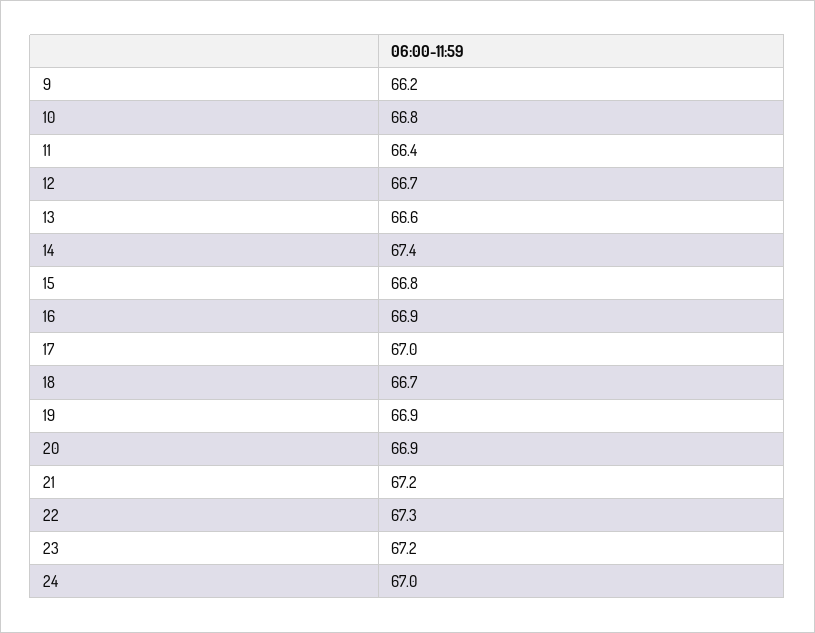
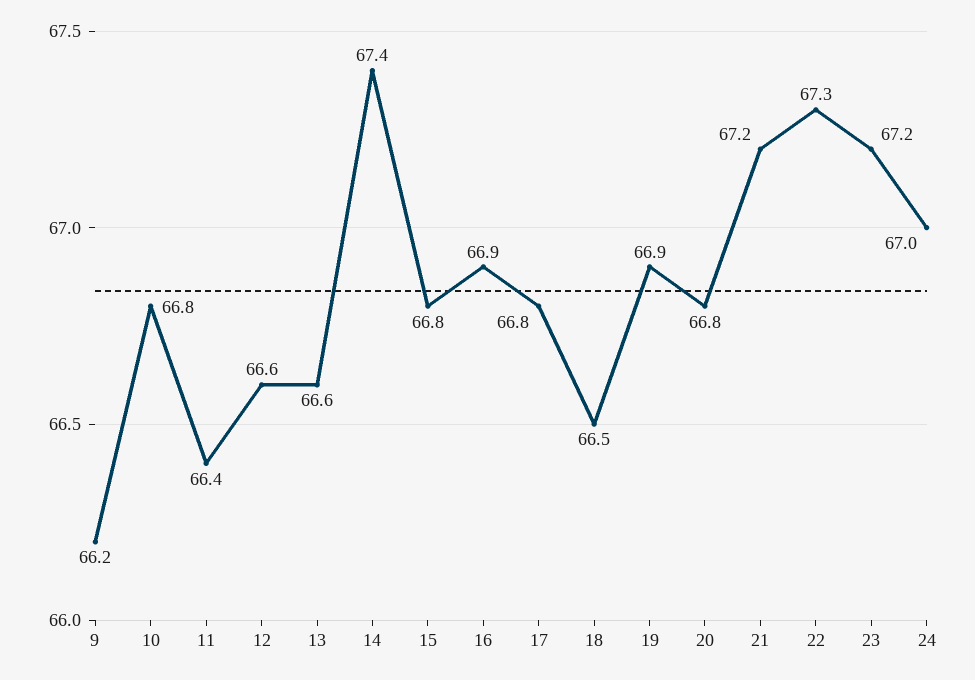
  {
    "9": 66.2,
    "10": 66.8,
    "11": 66.4,
-   "12": 66.7,
+   "12": 66.6,
    "13": 66.6,
    "14": 67.4,
    "15": 66.8,
    "16": 66.9,
-   "17": 67,
+   "17": 66.8,
-   "18": 66.7,
+   "18": 66.5,
    "19": 66.9,
-   "20": 66.9,
+   "20": 66.8,
    "21": 67.2,
    "22": 67.3,
    "23": 67.2,
    "24": 67
  }

